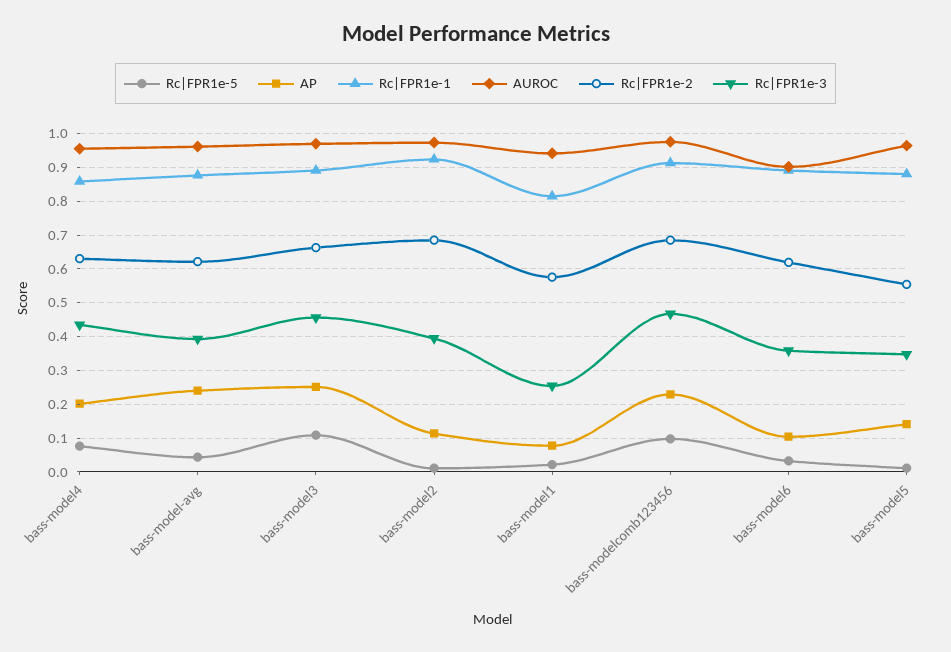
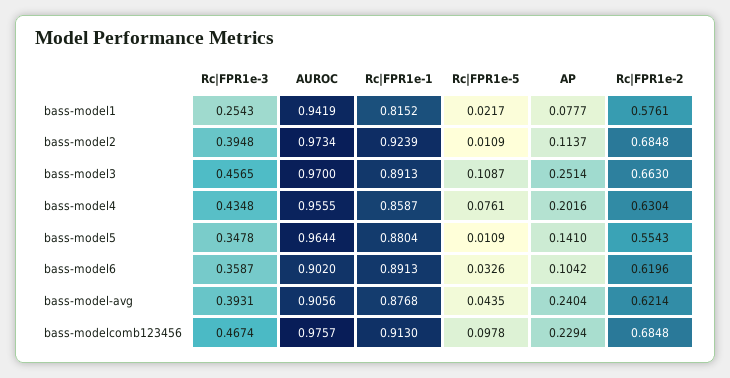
  {
    "Rc|FPR1e-5": {
      "bass-model4": 0.0761,
      "bass-model-avg": 0.0435,
      "bass-model3": 0.1087,
      "bass-model2": 0.0109,
      "bass-model1": 0.0217,
      "bass-modelcomb123456": 0.0978,
      "bass-model6": 0.0326,
      "bass-model5": 0.0109
    },
    "AP": {
      "bass-model4": 0.2016,
      "bass-model-avg": 0.2404,
      "bass-model3": 0.2514,
      "bass-model2": 0.1137,
      "bass-model1": 0.0777,
      "bass-modelcomb123456": 0.2294,
      "bass-model6": 0.1042,
      "bass-model5": 0.141
    },
    "Rc|FPR1e-1": {
      "bass-model4": 0.8587,
      "bass-model-avg": 0.8768,
      "bass-model3": 0.8913,
      "bass-model2": 0.9239,
      "bass-model1": 0.8152,
      "bass-modelcomb123456": 0.913,
      "bass-model6": 0.8913,
      "bass-model5": 0.8804
    },
    "AUROC": {
      "bass-model4": 0.9555,
-     "bass-model-avg": 0.96,
+     "bass-model-avg": 0.9056,
      "bass-model3": 0.97,
      "bass-model2": 0.9734,
      "bass-model1": 0.9419,
      "bass-modelcomb123456": 0.9757,
      "bass-model6": 0.902,
      "bass-model5": 0.9644
    },
    "Rc|FPR1e-2": {
      "bass-model4": 0.6304,
      "bass-model-avg": 0.6214,
      "bass-model3": 0.663,
      "bass-model2": 0.6848,
      "bass-model1": 0.5761,
      "bass-modelcomb123456": 0.6848,
      "bass-model6": 0.6196,
      "bass-model5": 0.5543
    },
    "Rc|FPR1e-3": {
      "bass-model4": 0.4348,
      "bass-model-avg": 0.3931,
      "bass-model3": 0.4565,
      "bass-model2": 0.3948,
      "bass-model1": 0.2543,
      "bass-modelcomb123456": 0.4674,
      "bass-model6": 0.3587,
      "bass-model5": 0.3478
    }
  }

